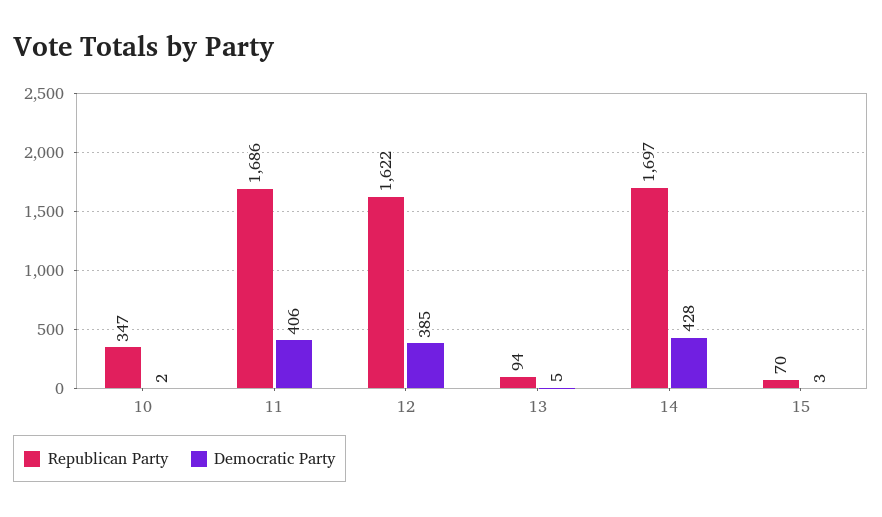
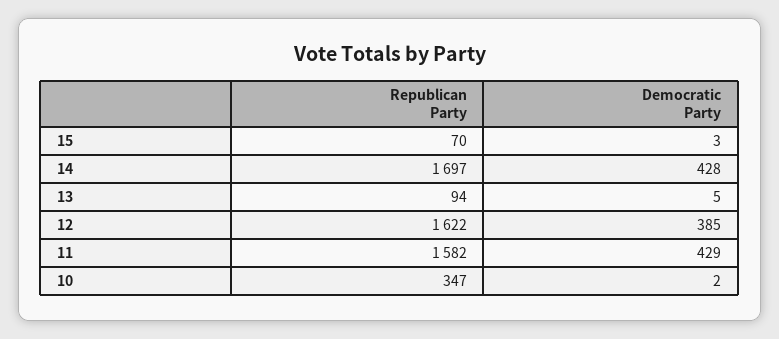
  {
    "Republican Party": {
      "10": 347,
-     "11": 1686,
+     "11": 1582,
      "12": 1622,
      "13": 94,
      "14": 1697,
      "15": 70
    },
    "Democratic Party": {
      "10": 2,
-     "11": 406,
+     "11": 429,
      "12": 385,
      "13": 5,
      "14": 428,
      "15": 3
    }
  }

